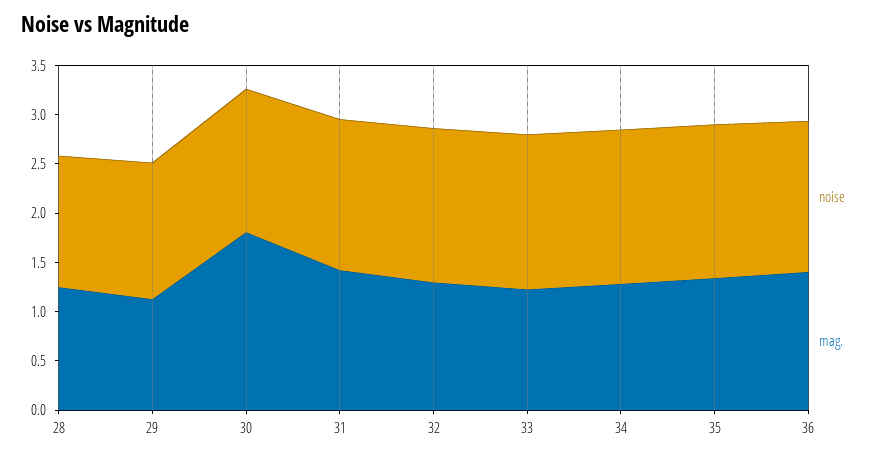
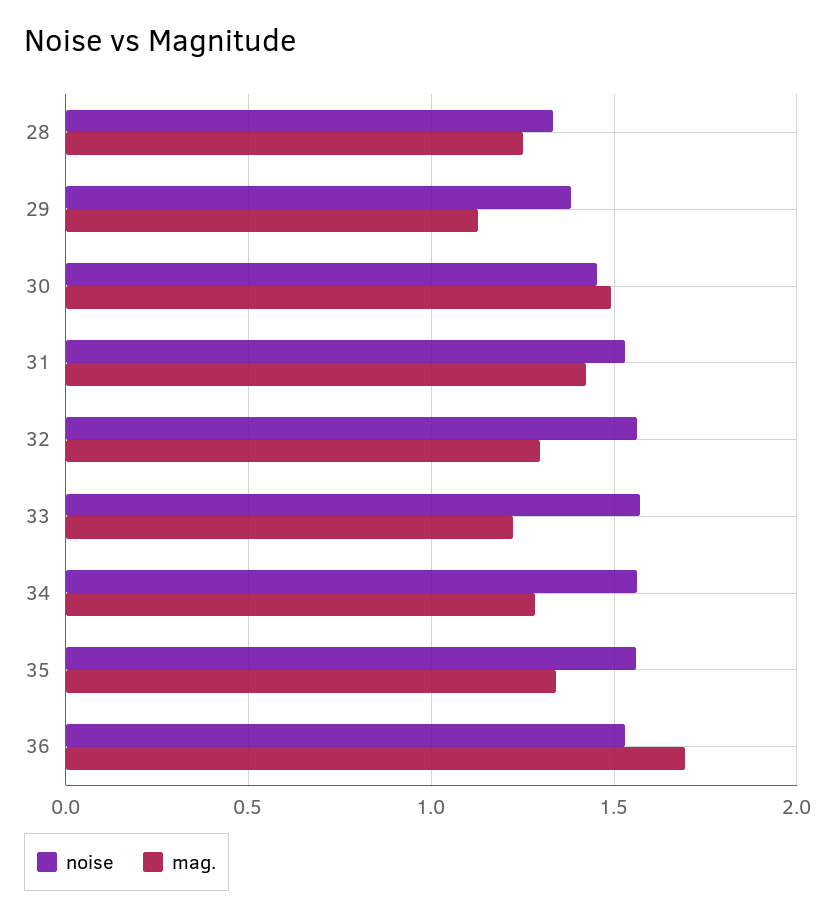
  {
    "noise": {
      "28": 1.35,
      "29": 1.4,
      "30": 1.45,
      "31": 1.55,
      "32": 1.55,
      "33": 1.55,
      "34": 1.55,
      "35": 1.55,
      "36": 1.55
    },
    "mag.": {
      "28": 1.25,
      "29": 1.15,
-     "30": 1.8,
+     "30": 1.5,
      "31": 1.4,
      "32": 1.3,
      "33": 1.25,
      "34": 1.3,
      "35": 1.35,
-     "36": 1.4
+     "36": 1.7
    }
  }

